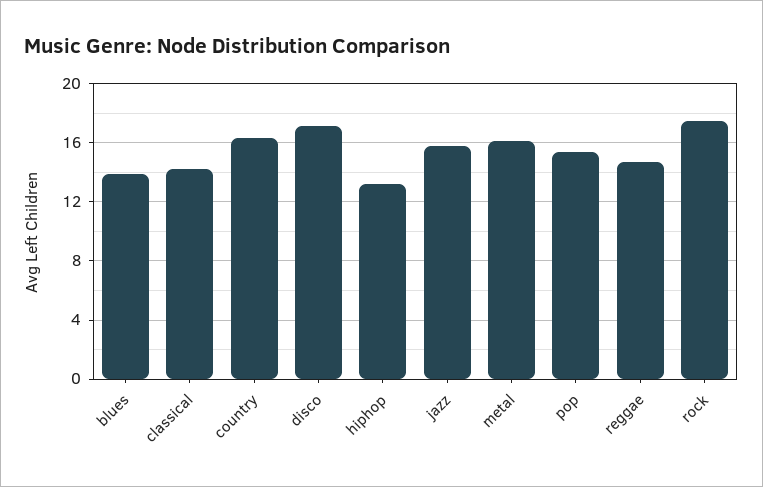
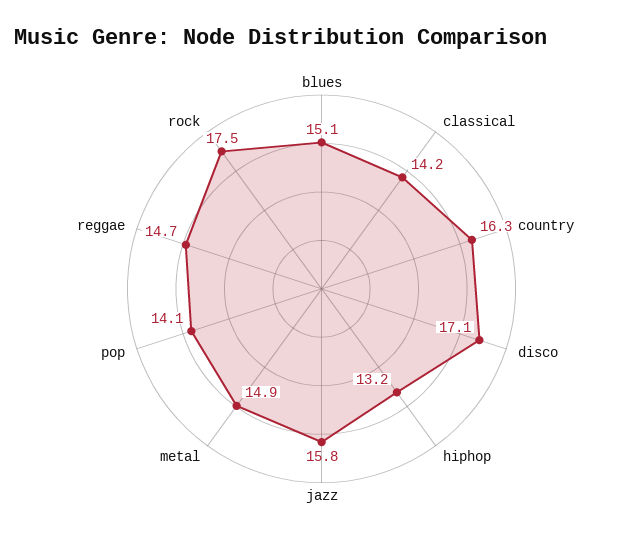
  {
-   "blues": 14,
+   "blues": 15.1,
    "classical": 14.2,
    "country": 16.3,
    "disco": 17.1,
    "hiphop": 13.2,
    "jazz": 15.8,
-   "metal": 16,
+   "metal": 14.9,
-   "pop": 15.5,
+   "pop": 14.1,
    "reggae": 14.7,
    "rock": 17.5
  }

